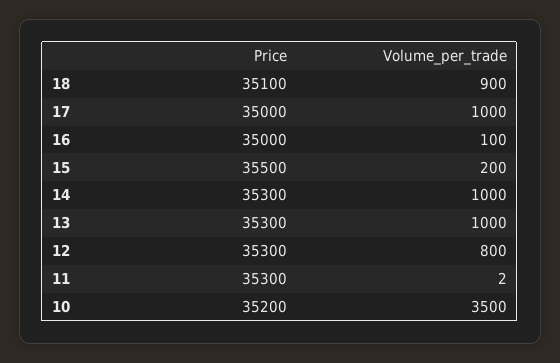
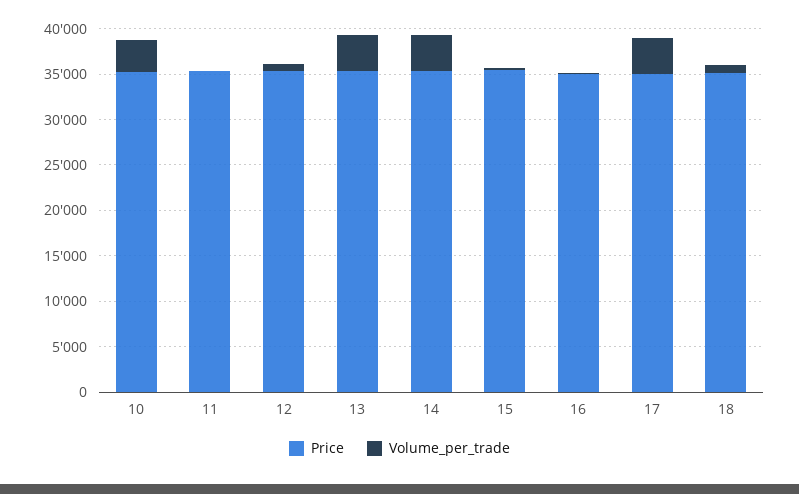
  {
    "Price": {
      "18": 35100,
      "17": 35000,
      "16": 35000,
      "15": 35500,
      "14": 35300,
      "13": 35300,
      "12": 35300,
      "11": 35300,
      "10": 35200
    },
    "Volume_per_trade": {
      "18": 900,
-     "17": 1000,
+     "17": 4000,
      "16": 100,
      "15": 200,
-     "14": 1000,
+     "14": 4000,
-     "13": 1000,
+     "13": 4000,
      "12": 800,
      "11": 2,
      "10": 3500
    }
  }

